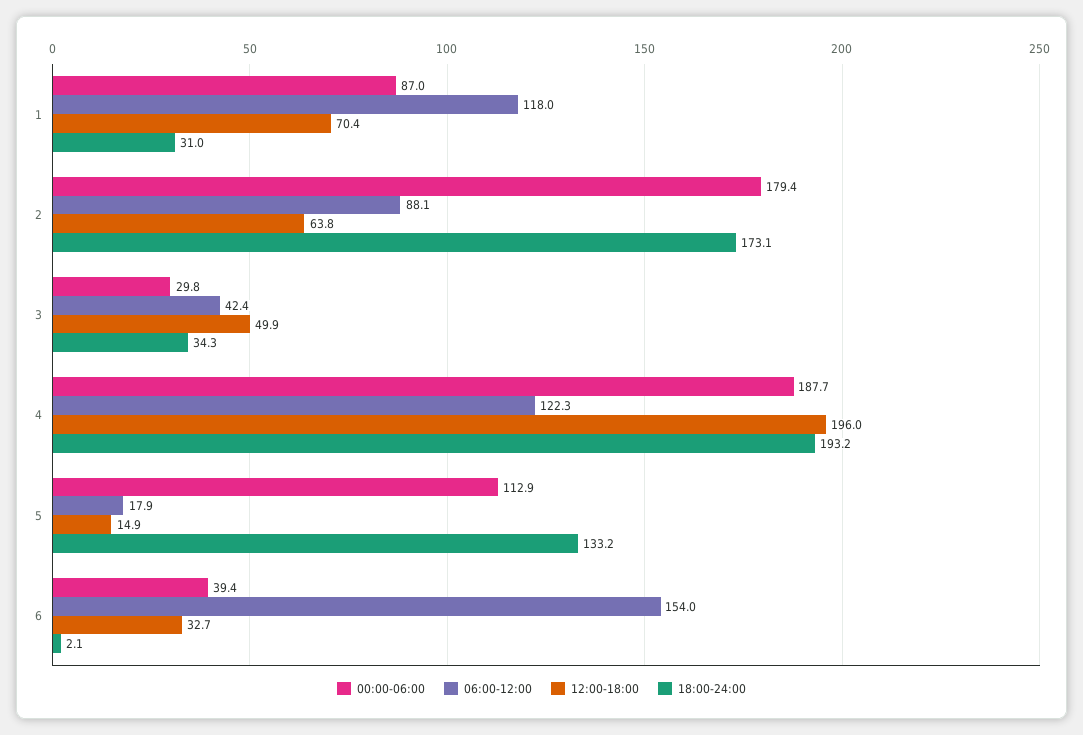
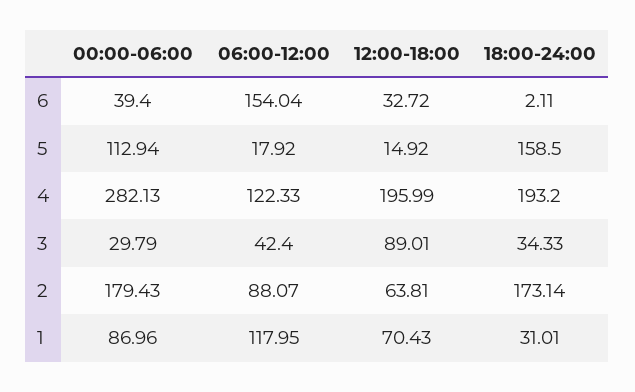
  {
    "00:00-06:00": {
      "1": 86.96,
      "2": 179.43,
      "3": 29.79,
-     "4": 187.7,
+     "4": 282.13,
      "5": 112.94,
      "6": 39.4
    },
    "06:00-12:00": {
      "1": 117.95,
      "2": 88.07,
      "3": 42.4,
      "4": 122.33,
      "5": 17.92,
      "6": 154.04
    },
    "12:00-18:00": {
      "1": 70.43,
      "2": 63.81,
-     "3": 49.9,
+     "3": 89.01,
      "4": 195.99,
      "5": 14.92,
      "6": 32.72
    },
    "18:00-24:00": {
      "1": 31.01,
      "2": 173.14,
      "3": 34.33,
      "4": 193.2,
-     "5": 133.2,
+     "5": 158.5,
      "6": 2.11
    }
  }

